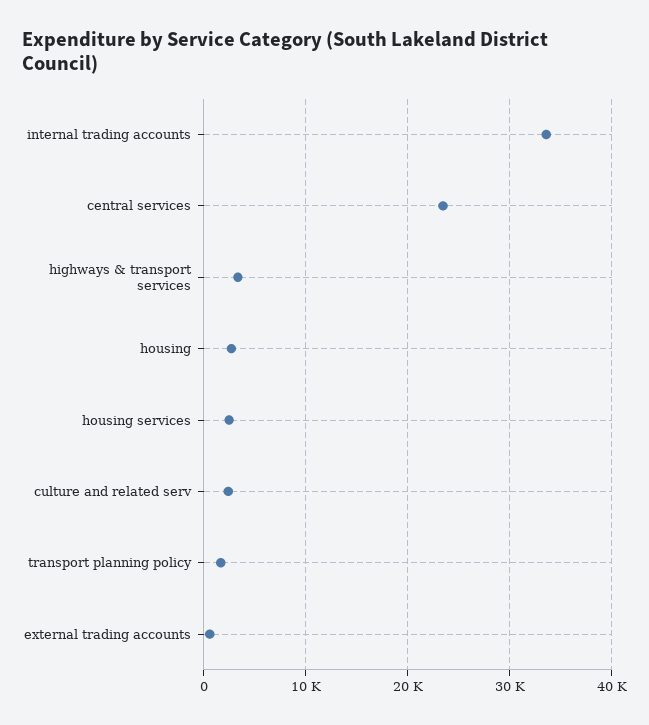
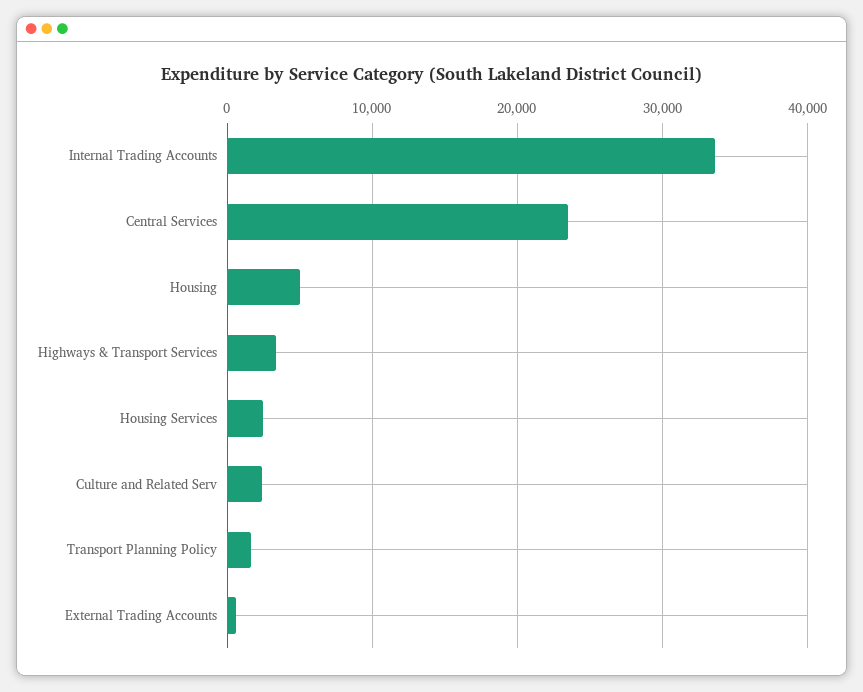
  {
    "internal trading accounts": 34000,
    "central services": 23000,
    "highways & transport services": 3000,
-   "housing": 3000,
+   "housing": 5000,
    "housing services": 2000,
    "culture and related serv": 2000,
    "transport planning policy": 2000,
    "external trading accounts": 1000
  }

